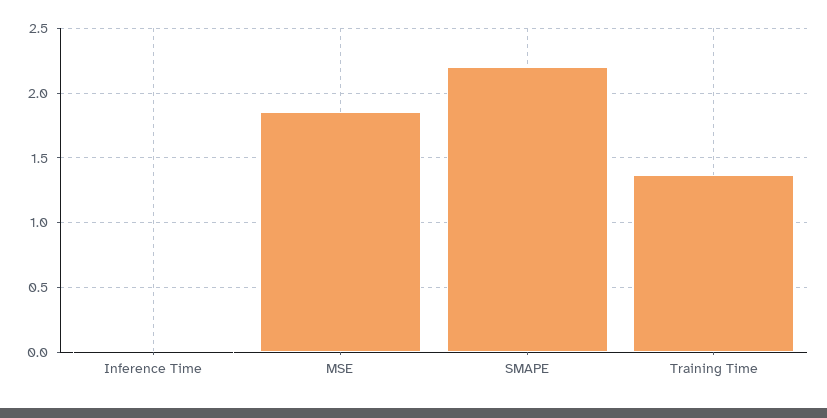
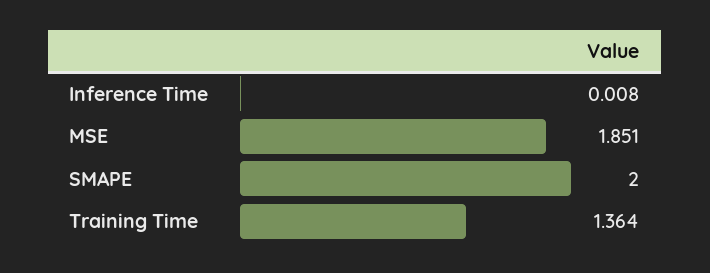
  {
    "Inference Time": 0.008,
    "MSE": 1.851,
-   "SMAPE": 2.2,
+   "SMAPE": 2,
    "Training Time": 1.364
  }

